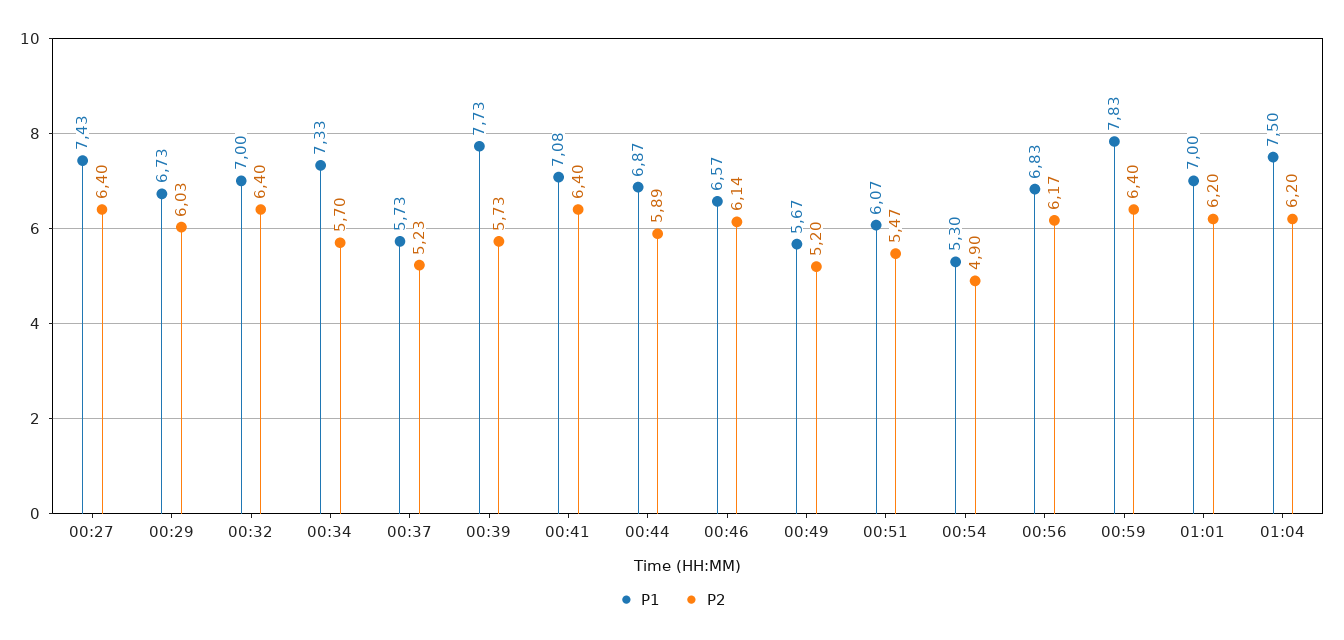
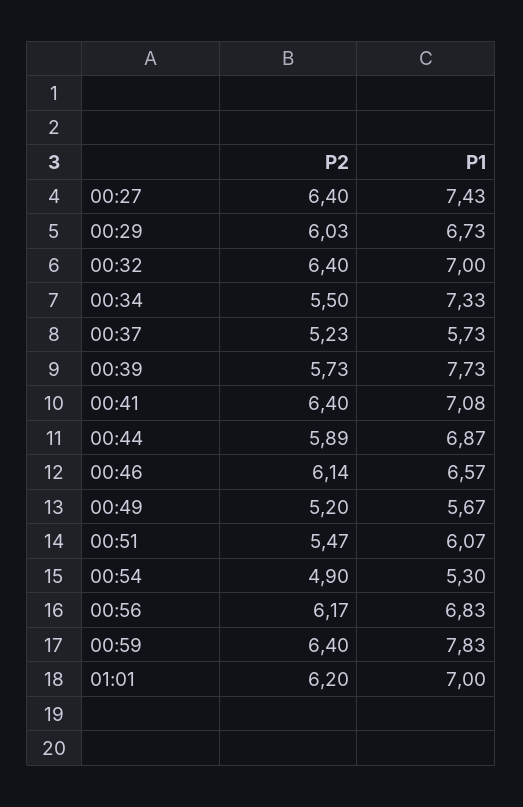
  {
    "P1": {
      "00:27": 7.43,
      "00:29": 6.73,
      "00:32": 7,
      "00:34": 7.33,
      "00:37": 5.73,
      "00:39": 7.73,
      "00:41": 7.08,
      "00:44": 6.87,
      "00:46": 6.57,
      "00:49": 5.67,
      "00:51": 6.07,
      "00:54": 5.3,
      "00:56": 6.83,
      "00:59": 7.83,
-     "01:01": 7,
+     "01:01": 7
-     "01:04": 7.5
    },
    "P2": {
      "00:27": 6.4,
      "00:29": 6.03,
      "00:32": 6.4,
-     "00:34": 5.7,
+     "00:34": 5.5,
      "00:37": 5.23,
      "00:39": 5.73,
      "00:41": 6.4,
      "00:44": 5.89,
      "00:46": 6.14,
      "00:49": 5.2,
      "00:51": 5.47,
      "00:54": 4.9,
      "00:56": 6.17,
      "00:59": 6.4,
-     "01:01": 6.2,
+     "01:01": 6.2
-     "01:04": 6.2
    }
  }

